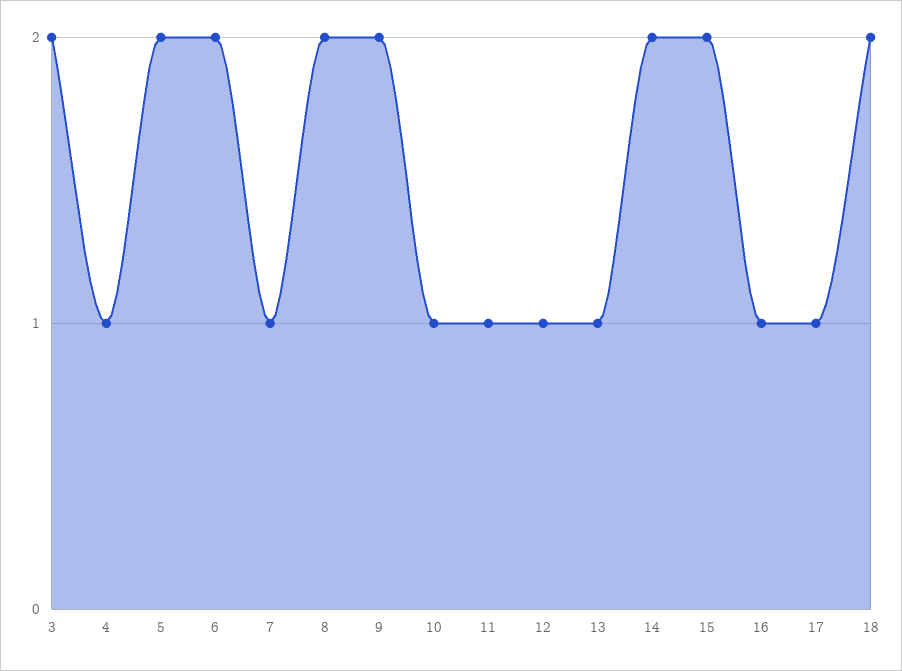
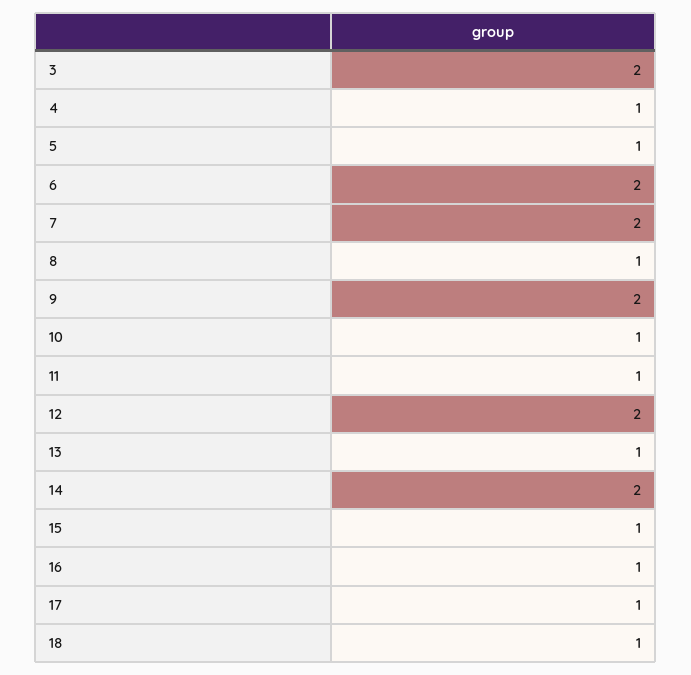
  {
    "3": 2,
    "4": 1,
-   "5": 2,
+   "5": 1,
    "6": 2,
-   "7": 1,
+   "7": 2,
-   "8": 2,
+   "8": 1,
    "9": 2,
    "10": 1,
    "11": 1,
-   "12": 1,
+   "12": 2,
    "13": 1,
    "14": 2,
-   "15": 2,
+   "15": 1,
    "16": 1,
    "17": 1,
-   "18": 2
+   "18": 1
  }

